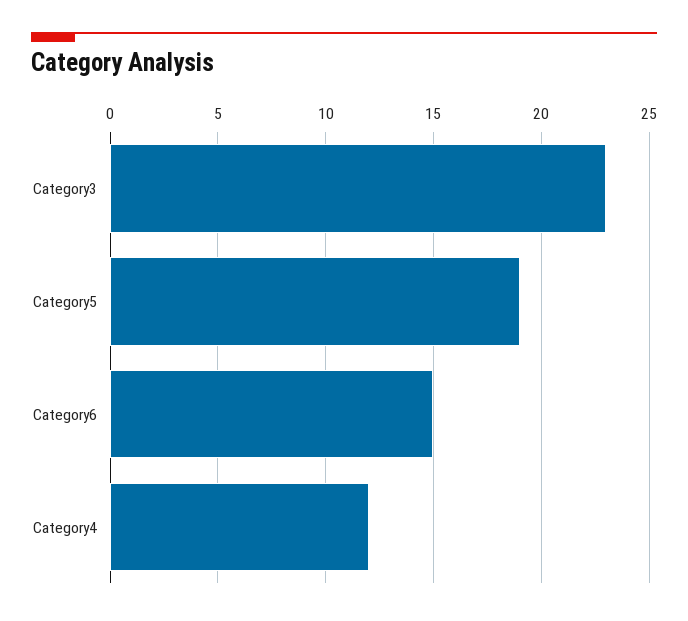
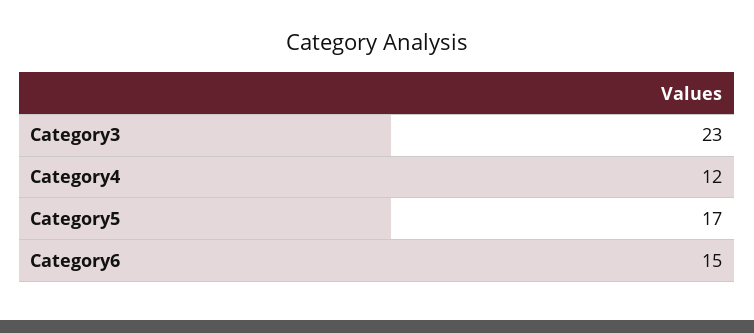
  {
    "Category3": 23,
-   "Category5": 19,
+   "Category5": 17,
    "Category6": 15,
    "Category4": 12
  }

